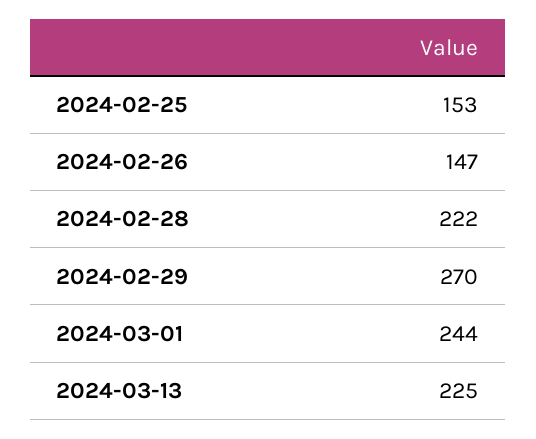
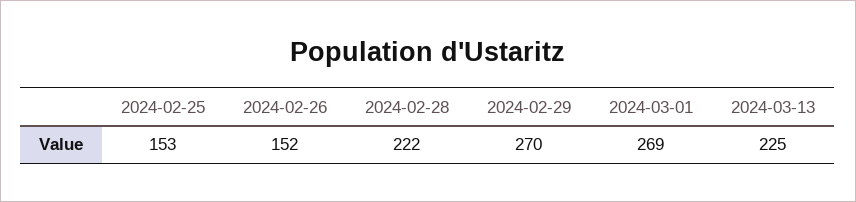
  {
    "2024-02-25": 153,
-   "2024-02-26": 147,
+   "2024-02-26": 152,
    "2024-02-28": 222,
    "2024-02-29": 270,
-   "2024-03-01": 244,
+   "2024-03-01": 269,
    "2024-03-13": 225
  }

